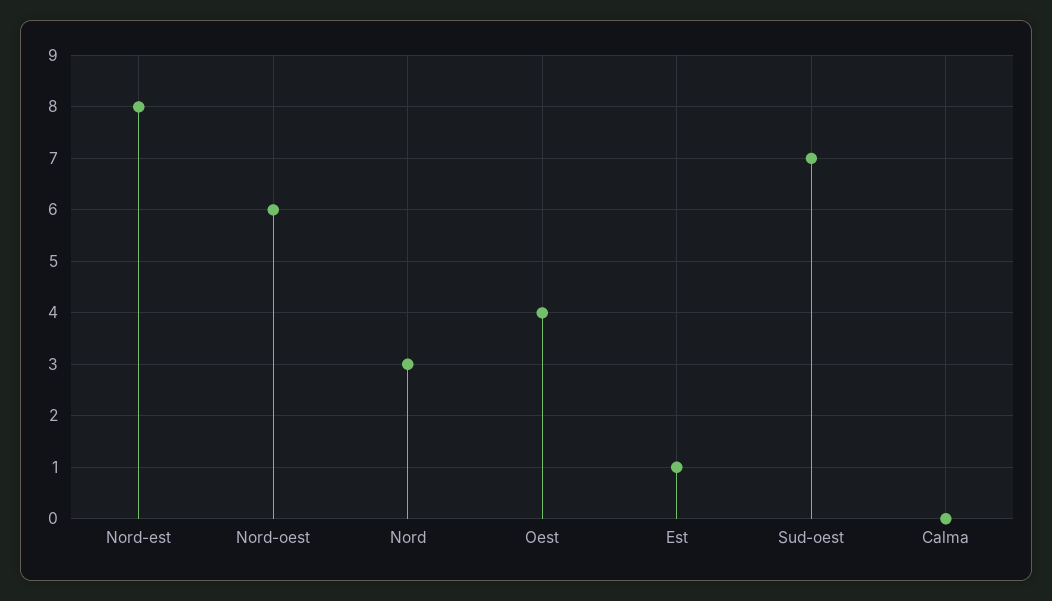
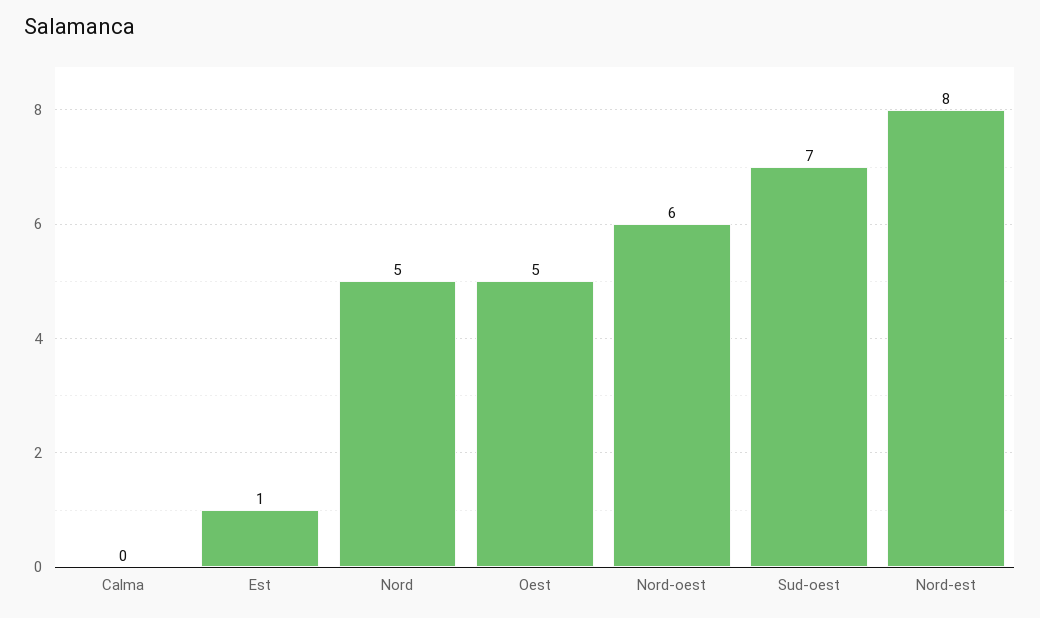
  {
    "Nord-est": 8,
    "Nord-oest": 6,
-   "Nord": 3,
+   "Nord": 5,
-   "Oest": 4,
+   "Oest": 5,
    "Est": 1,
    "Sud-oest": 7,
    "Calma": 0
  }

